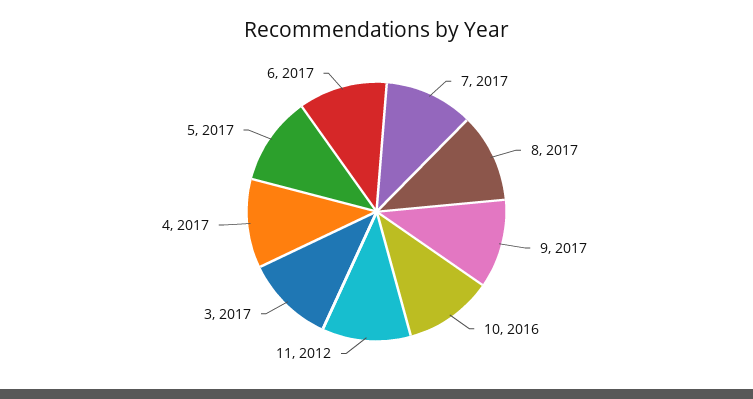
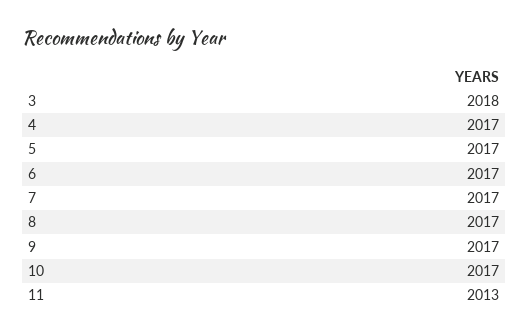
  {
    "7": 2017,
    "8": 2017,
    "9": 2017,
-   "10": 2016,
+   "10": 2017,
-   "11": 2012,
+   "11": 2013,
-   "3": 2017,
+   "3": 2018,
    "4": 2017,
    "5": 2017,
    "6": 2017
  }

